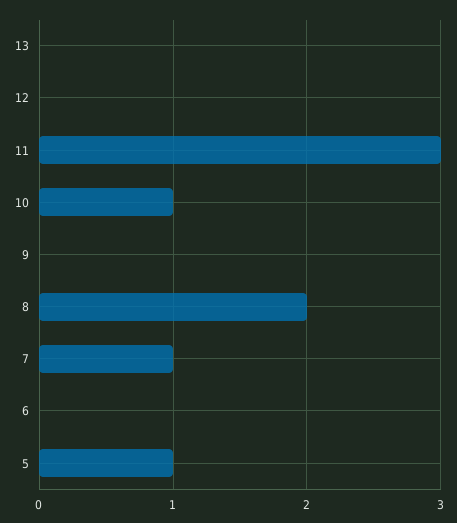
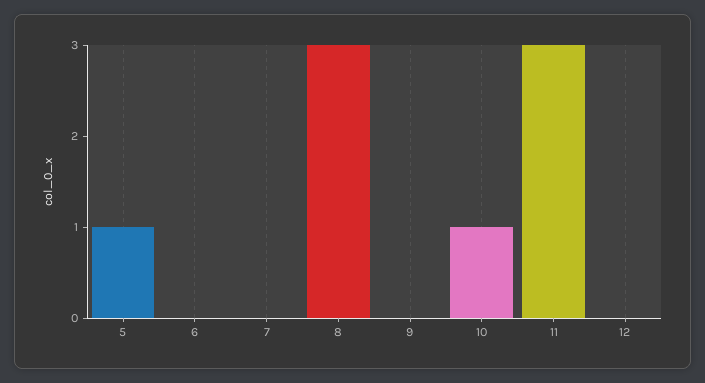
  {
-   "13": 0,
    "12": 0,
    "11": 3,
    "10": 1,
    "9": 0,
-   "8": 2,
+   "8": 3,
-   "7": 1,
+   "7": 0,
    "6": 0,
    "5": 1
  }

